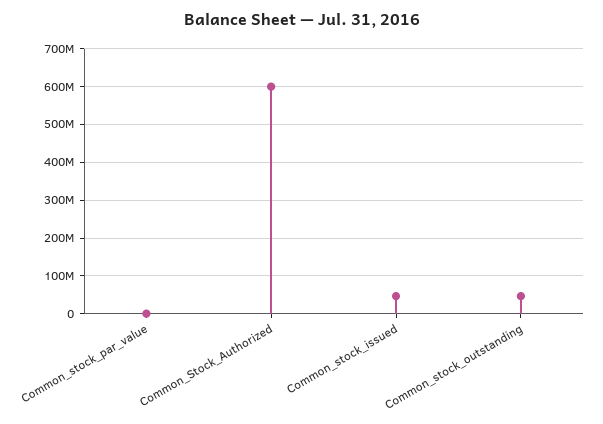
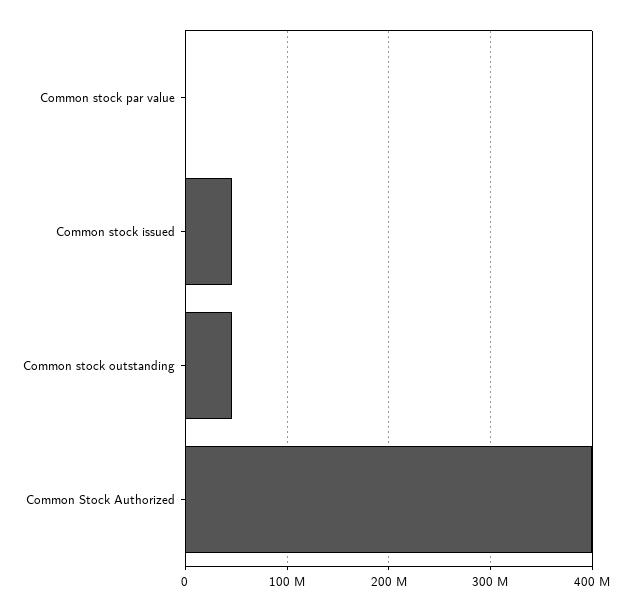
  {
    "Common_stock_par_value": 0,
-   "Common_Stock_Authorized": 600000000,
+   "Common_Stock_Authorized": 400000000,
    "Common_stock_issued": 50000000,
    "Common_stock_outstanding": 50000000
  }

